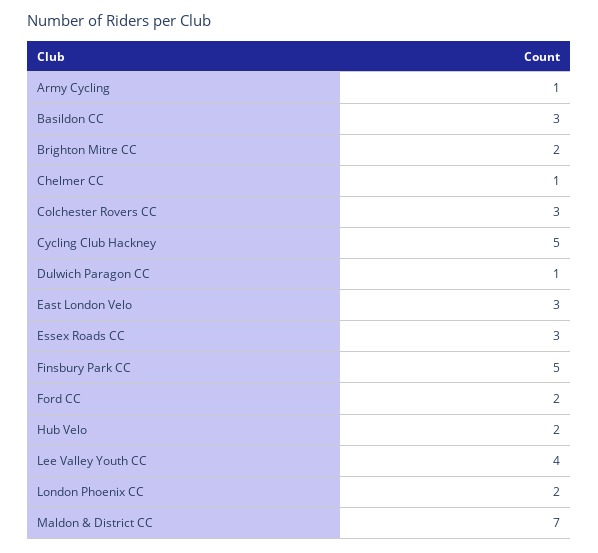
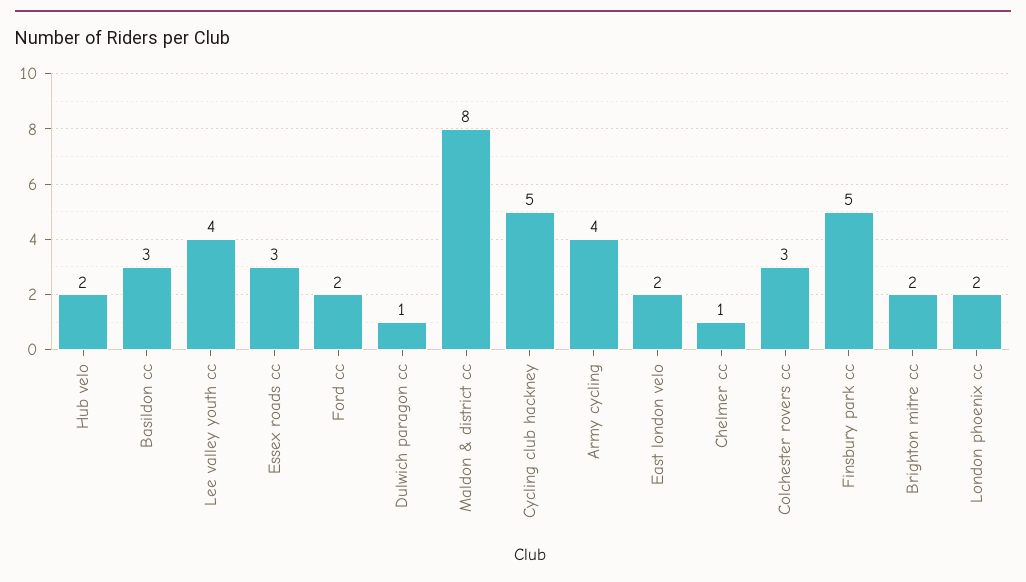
  {
-   "Army Cycling": 1,
+   "Army Cycling": 4,
    "Basildon CC": 3,
    "Brighton Mitre CC": 2,
    "Chelmer CC": 1,
    "Colchester Rovers CC": 3,
    "Cycling Club Hackney": 5,
    "Dulwich Paragon CC": 1,
-   "East London Velo": 3,
+   "East London Velo": 2,
    "Essex Roads CC": 3,
    "Finsbury Park CC": 5,
    "Ford CC": 2,
    "Hub Velo": 2,
    "Lee Valley Youth CC": 4,
    "London Phoenix CC": 2,
-   "Maldon & District CC": 7
+   "Maldon & District CC": 8
  }

